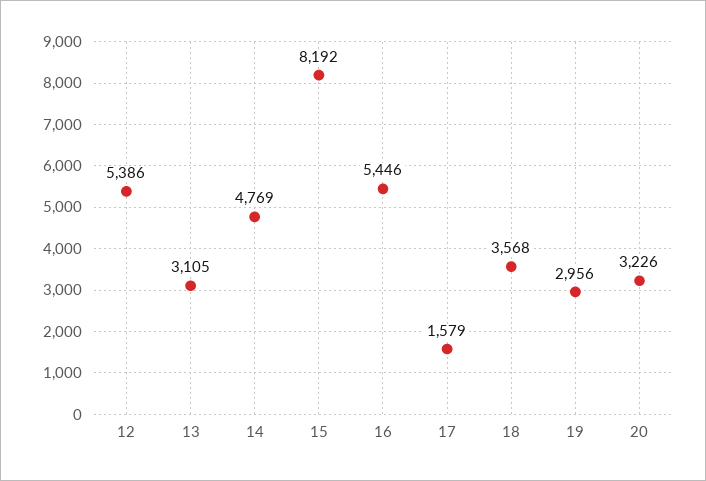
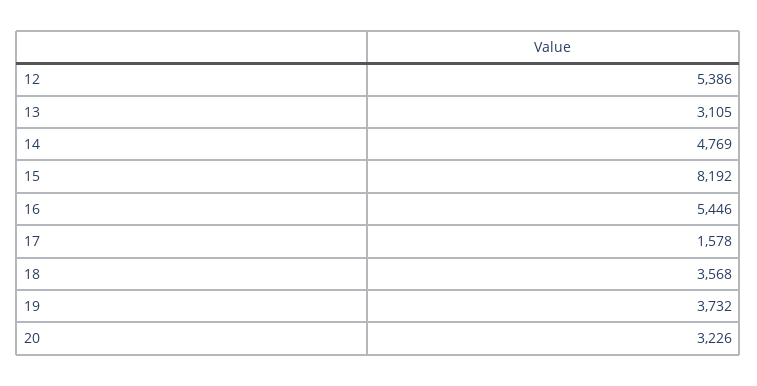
  {
    "12": 5386,
    "13": 3105,
    "14": 4769,
    "15": 8192,
    "16": 5446,
-   "17": 1579,
+   "17": 1578,
    "18": 3568,
-   "19": 2956,
+   "19": 3732,
    "20": 3226
  }

